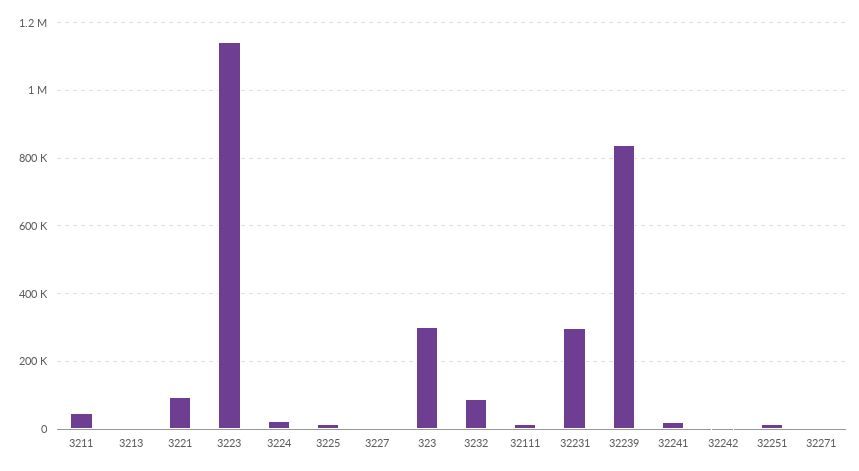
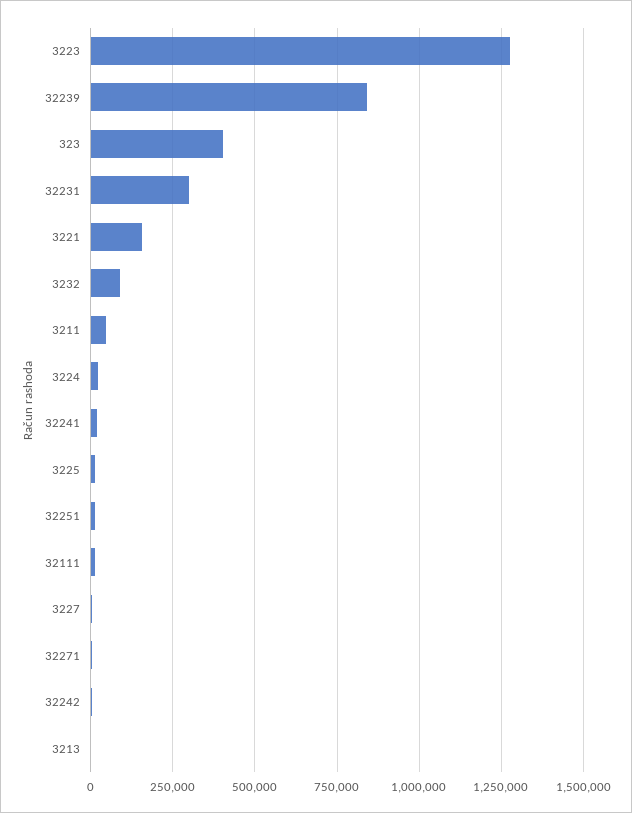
  {
    "3211": 40000,
    "3213": 0,
-   "3221": 100000,
+   "3221": 150000,
-   "3223": 1140000,
+   "3223": 1275000,
    "3224": 20000,
    "3225": 20000,
    "3227": 0,
-   "323": 300000,
+   "323": 400000,
    "3232": 80000,
    "32111": 20000,
    "32231": 300000,
    "32239": 840000,
    "32241": 20000,
    "32242": 0,
    "32251": 20000,
    "32271": 0
  }

